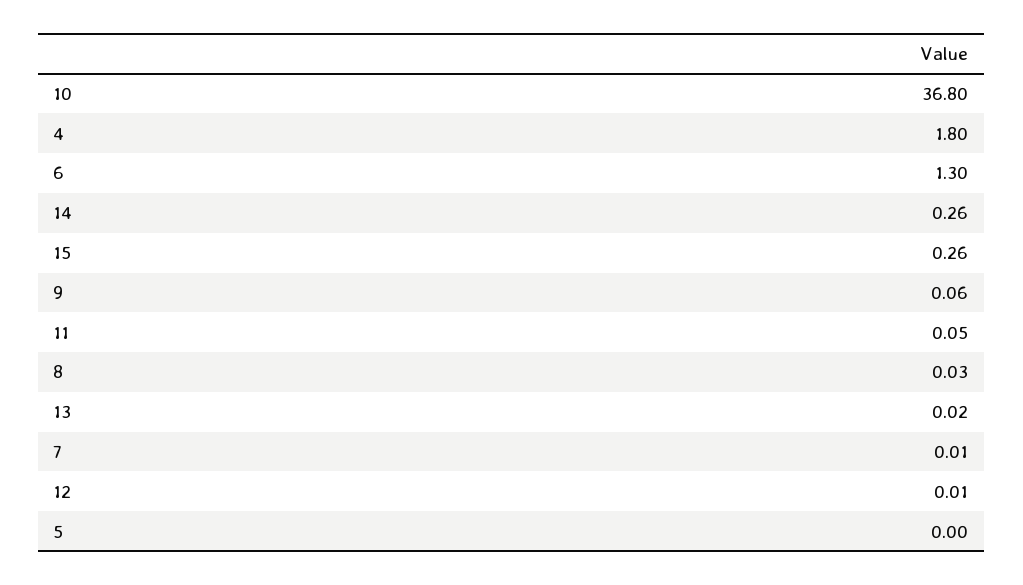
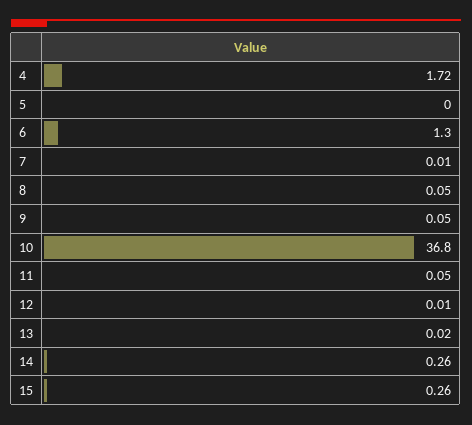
  {
    "10": 36.8,
-   "4": 1.8,
+   "4": 1.72,
    "6": 1.3,
    "14": 0.26,
    "15": 0.26,
-   "9": 0.06,
+   "9": 0.05,
    "11": 0.05,
-   "8": 0.03,
+   "8": 0.05,
    "13": 0.02,
    "7": 0.01,
    "12": 0.01,
    "5": 0
  }

